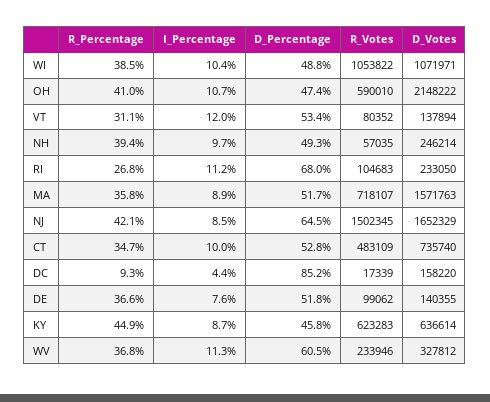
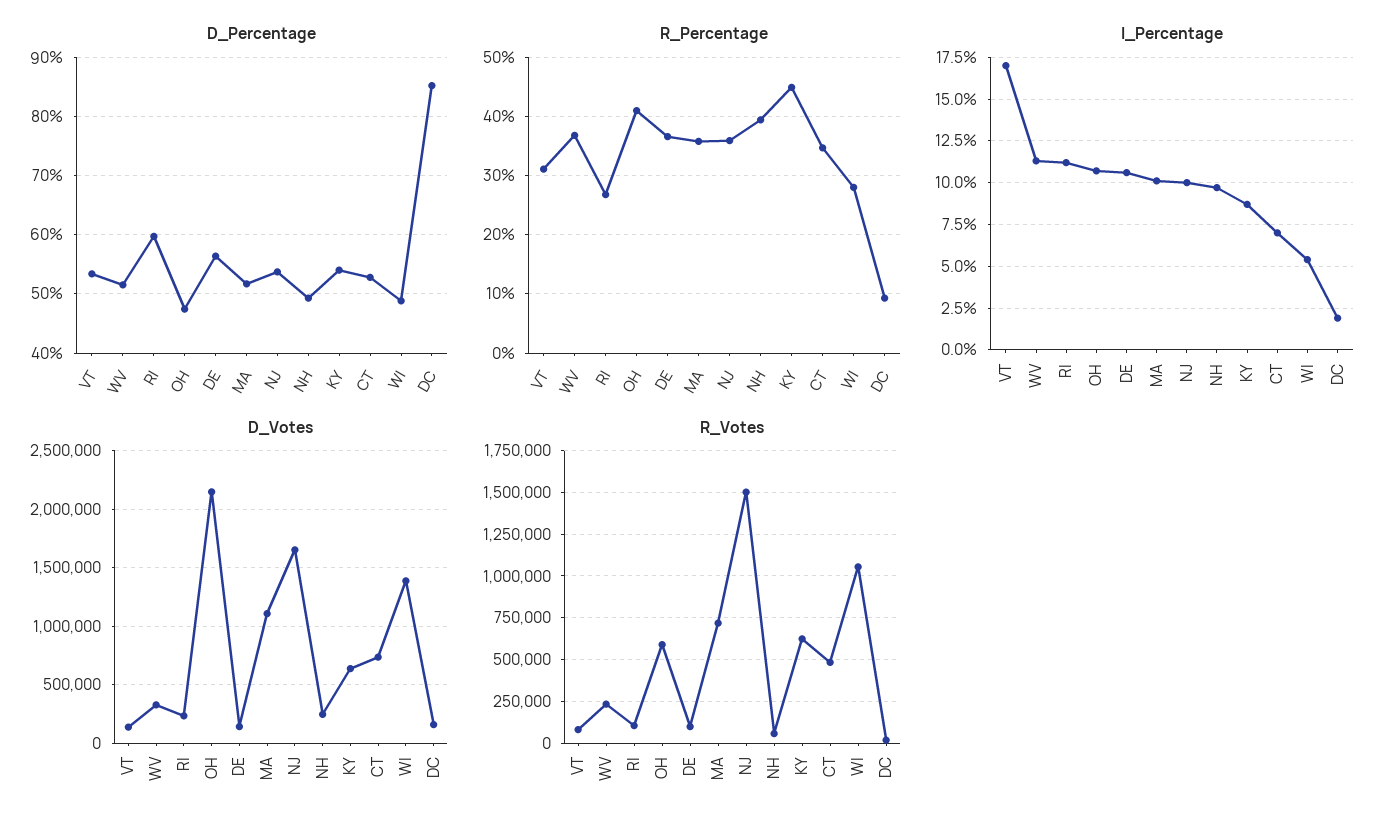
  {
    "R_Percentage": {
-     "WI": 38.5,
+     "WI": 28,
      "OH": 41,
      "VT": 31.1,
      "NH": 39.4,
      "RI": 26.8,
      "MA": 35.8,
-     "NJ": 42.1,
+     "NJ": 36,
      "CT": 34.7,
      "DC": 9.3,
      "DE": 36.6,
      "KY": 44.9,
      "WV": 36.8
    },
    "I_Percentage": {
-     "WI": 10.4,
+     "WI": 5.5,
      "OH": 10.7,
-     "VT": 12,
+     "VT": 17,
      "NH": 9.7,
      "RI": 11.2,
-     "MA": 8.9,
+     "MA": 10,
-     "NJ": 8.5,
+     "NJ": 10,
-     "CT": 10,
+     "CT": 7,
-     "DC": 4.4,
+     "DC": 2,
-     "DE": 7.6,
+     "DE": 10.5,
      "KY": 8.7,
      "WV": 11.3
    },
    "D_Percentage": {
      "WI": 48.8,
      "OH": 47.4,
      "VT": 53.4,
      "NH": 49.3,
-     "RI": 68,
+     "RI": 60,
      "MA": 51.7,
-     "NJ": 64.5,
+     "NJ": 54,
      "CT": 52.8,
      "DC": 85.2,
-     "DE": 51.8,
+     "DE": 56,
-     "KY": 45.8,
+     "KY": 54,
-     "WV": 60.5
+     "WV": 52
    },
    "R_Votes": {
      "WI": 1053822,
      "OH": 590010,
      "VT": 80352,
      "NH": 57035,
      "RI": 104683,
      "MA": 718107,
      "NJ": 1502345,
      "CT": 483109,
      "DC": 17339,
      "DE": 99062,
      "KY": 623283,
      "WV": 233946
    },
    "D_Votes": {
-     "WI": 1071971,
+     "WI": 1400000,
      "OH": 2148222,
      "VT": 137894,
      "NH": 246214,
      "RI": 233050,
-     "MA": 1571763,
+     "MA": 1100000,
      "NJ": 1652329,
      "CT": 735740,
      "DC": 158220,
      "DE": 140355,
      "KY": 636614,
      "WV": 327812
    }
  }

